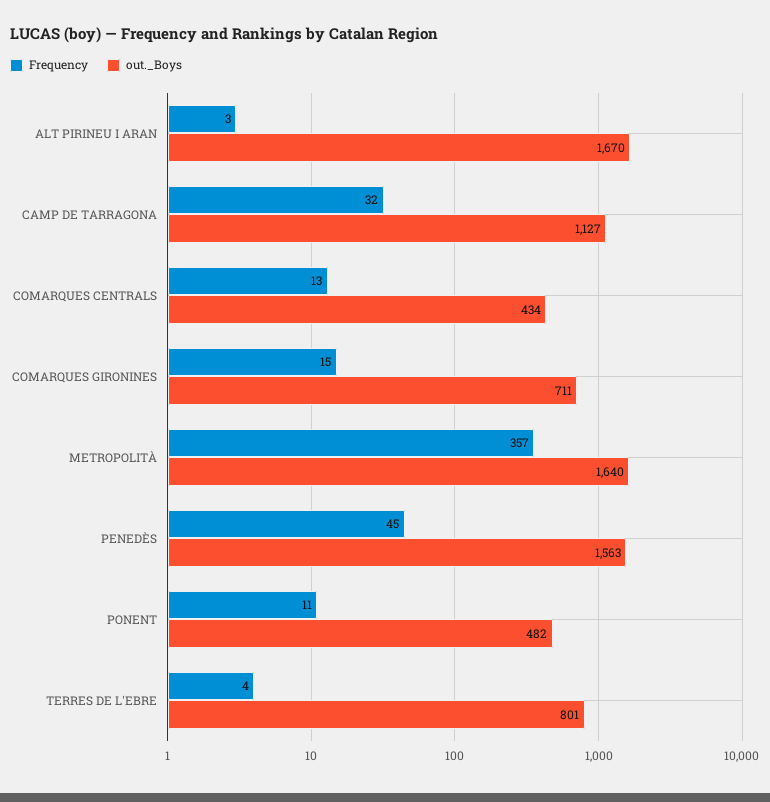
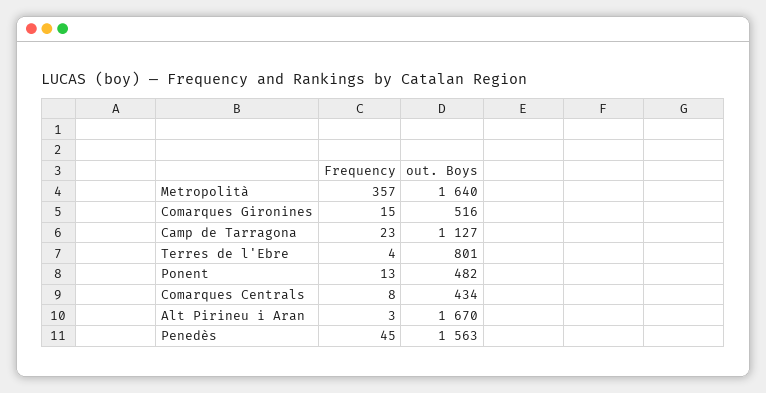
  {
    "Frequency": {
      "ALT PIRINEU I ARAN": 3,
-     "CAMP DE TARRAGONA": 32,
+     "CAMP DE TARRAGONA": 23,
-     "COMARQUES CENTRALS": 13,
+     "COMARQUES CENTRALS": 8,
      "COMARQUES GIRONINES": 15,
      "METROPOLITÀ": 357,
      "PENEDÈS": 45,
-     "PONENT": 11,
+     "PONENT": 13,
      "TERRES DE L'EBRE": 4
    },
    "out._Boys": {
      "ALT PIRINEU I ARAN": 1670,
      "CAMP DE TARRAGONA": 1127,
      "COMARQUES CENTRALS": 434,
-     "COMARQUES GIRONINES": 711,
+     "COMARQUES GIRONINES": 516,
      "METROPOLITÀ": 1640,
      "PENEDÈS": 1563,
      "PONENT": 482,
      "TERRES DE L'EBRE": 801
    }
  }

